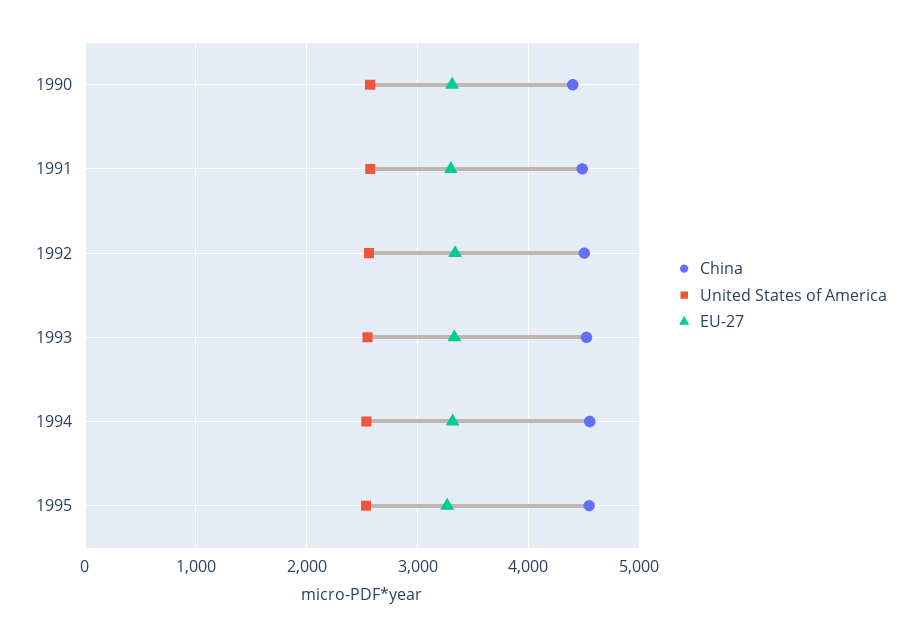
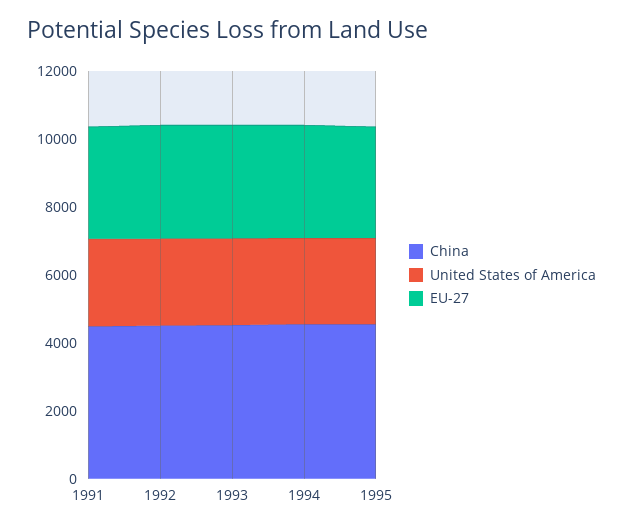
  {
    "China": {
-     "1990": 4400,
      "1991": 4500,
      "1992": 4500,
      "1993": 4500,
      "1994": 4600,
      "1995": 4500
    },
    "United States of America": {
-     "1990": 2600,
      "1991": 2600,
      "1992": 2600,
      "1993": 2500,
      "1994": 2500,
      "1995": 2500
    },
    "EU-27": {
-     "1990": 3300,
      "1991": 3300,
      "1992": 3300,
      "1993": 3300,
      "1994": 3300,
      "1995": 3300
    }
  }

